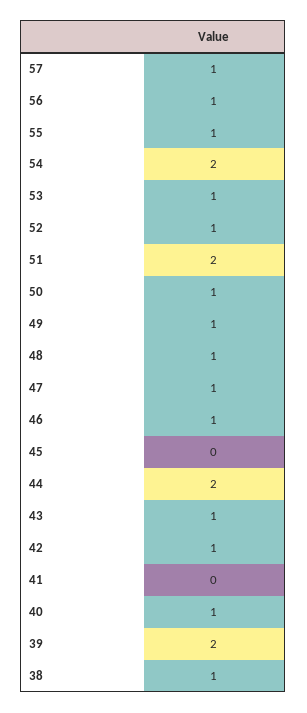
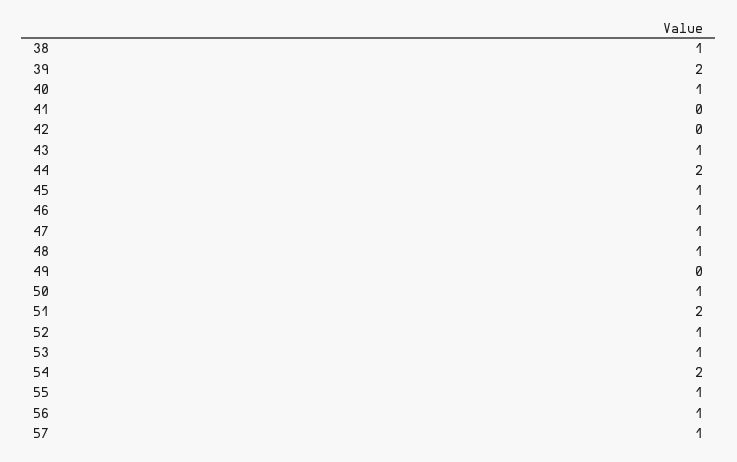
  {
    "57": 1,
    "56": 1,
    "55": 1,
    "54": 2,
    "53": 1,
    "52": 1,
    "51": 2,
    "50": 1,
-   "49": 1,
+   "49": 0,
    "48": 1,
    "47": 1,
    "46": 1,
-   "45": 0,
+   "45": 1,
    "44": 2,
    "43": 1,
-   "42": 1,
+   "42": 0,
    "41": 0,
    "40": 1,
    "39": 2,
    "38": 1
  }

